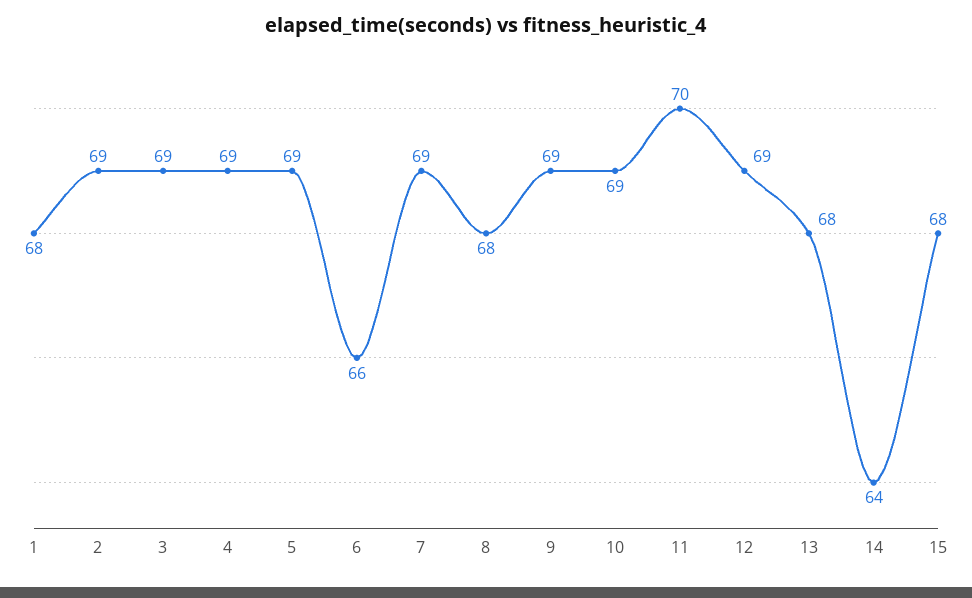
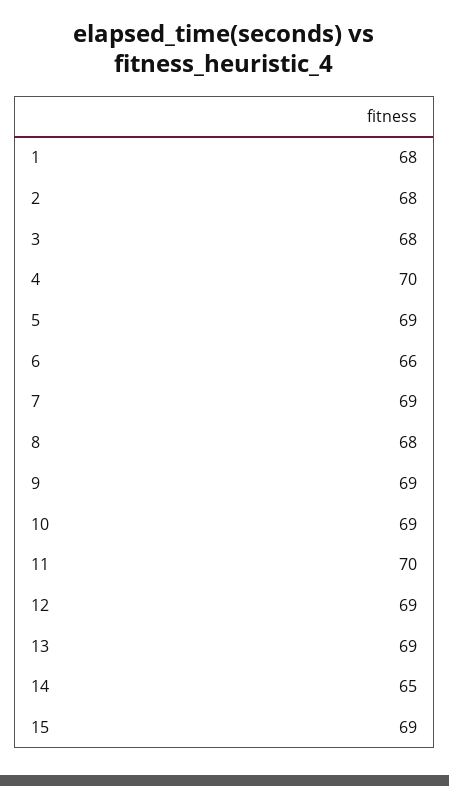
  {
    "1": 68,
-   "2": 69,
+   "2": 68,
-   "3": 69,
+   "3": 68,
-   "4": 69,
+   "4": 70,
    "5": 69,
    "6": 66,
    "7": 69,
    "8": 68,
    "9": 69,
    "10": 69,
    "11": 70,
    "12": 69,
-   "13": 68,
+   "13": 69,
-   "14": 64,
+   "14": 65,
-   "15": 68
+   "15": 69
  }

